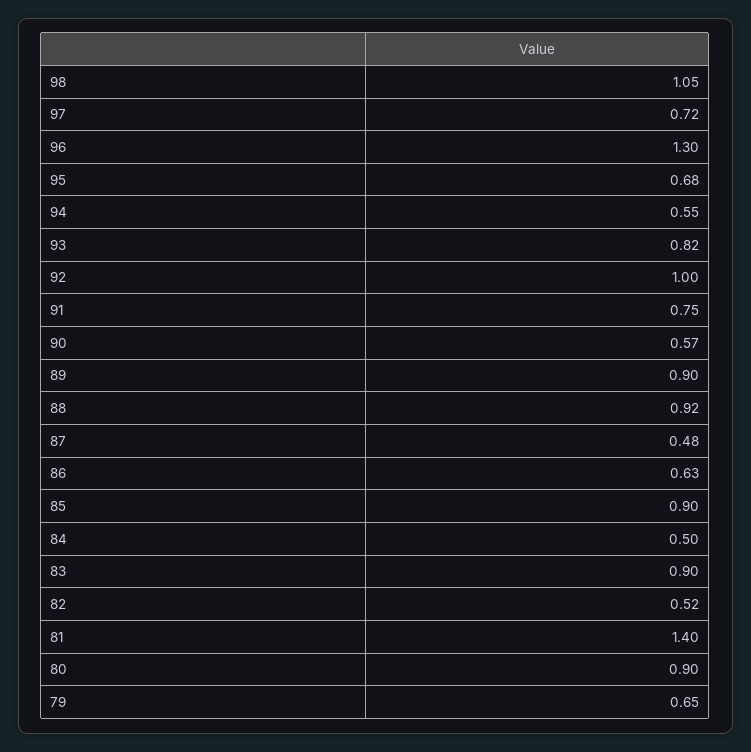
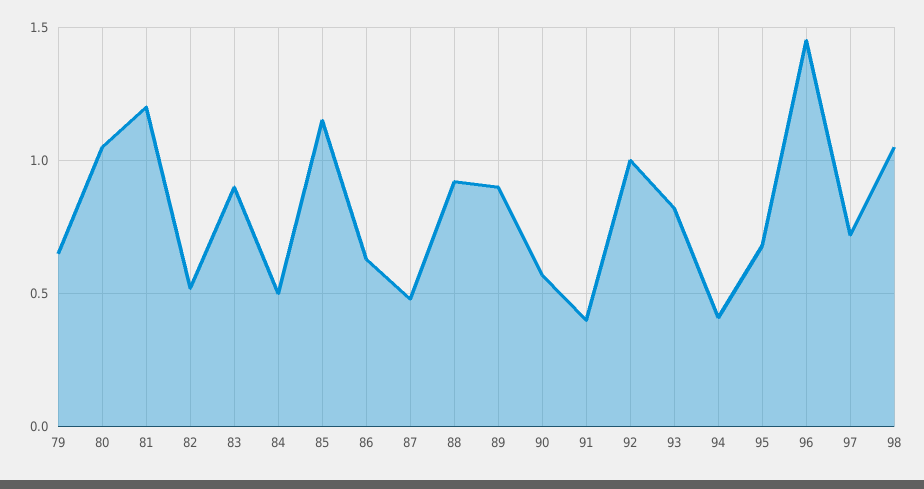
  {
    "98": 1.05,
    "97": 0.72,
-   "96": 1.3,
+   "96": 1.45,
    "95": 0.68,
-   "94": 0.55,
+   "94": 0.4,
    "93": 0.82,
    "92": 1,
-   "91": 0.75,
+   "91": 0.4,
    "90": 0.57,
    "89": 0.9,
    "88": 0.92,
    "87": 0.48,
    "86": 0.63,
-   "85": 0.9,
+   "85": 1.15,
    "84": 0.5,
    "83": 0.9,
    "82": 0.52,
-   "81": 1.4,
+   "81": 1.2,
-   "80": 0.9,
+   "80": 1.05,
    "79": 0.65
  }

